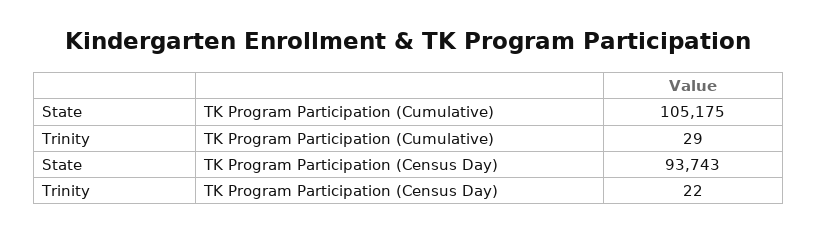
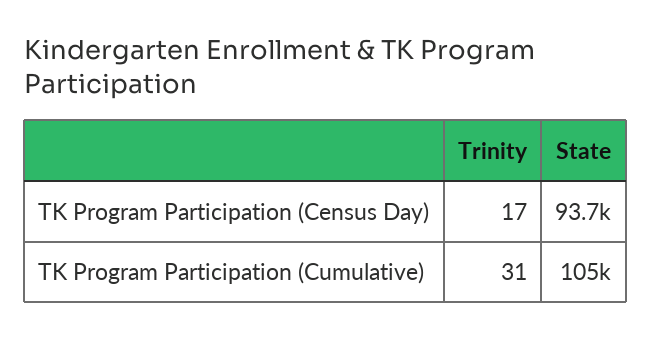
  {
    "State": {
      "TK Program Participation (Cumulative)": 105175,
      "TK Program Participation (Census Day)": 93743
    },
    "Trinity": {
-     "TK Program Participation (Cumulative)": 29,
+     "TK Program Participation (Cumulative)": 31,
-     "TK Program Participation (Census Day)": 22
+     "TK Program Participation (Census Day)": 17
    }
  }

